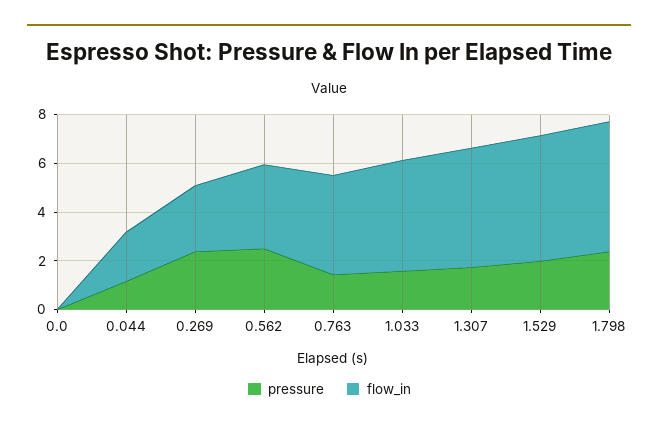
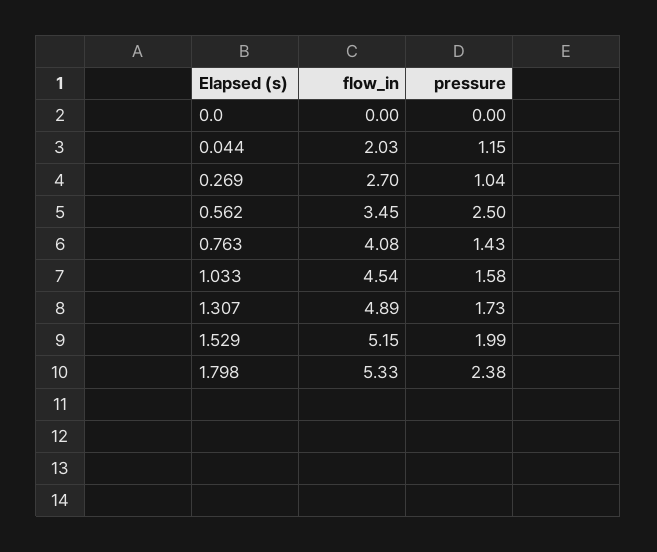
  {
    "pressure": {
      "0.0": 0,
      "0.044": 1.15,
-     "0.269": 2.5,
+     "0.269": 1.04,
      "0.562": 2.5,
      "0.763": 1.43,
      "1.033": 1.58,
      "1.307": 1.73,
      "1.529": 1.99,
      "1.798": 2.38
    },
    "flow_in": {
      "0.0": 0,
      "0.044": 2.03,
      "0.269": 2.7,
      "0.562": 3.45,
      "0.763": 4.08,
      "1.033": 4.54,
      "1.307": 4.89,
      "1.529": 5.15,
      "1.798": 5.33
    }
  }

